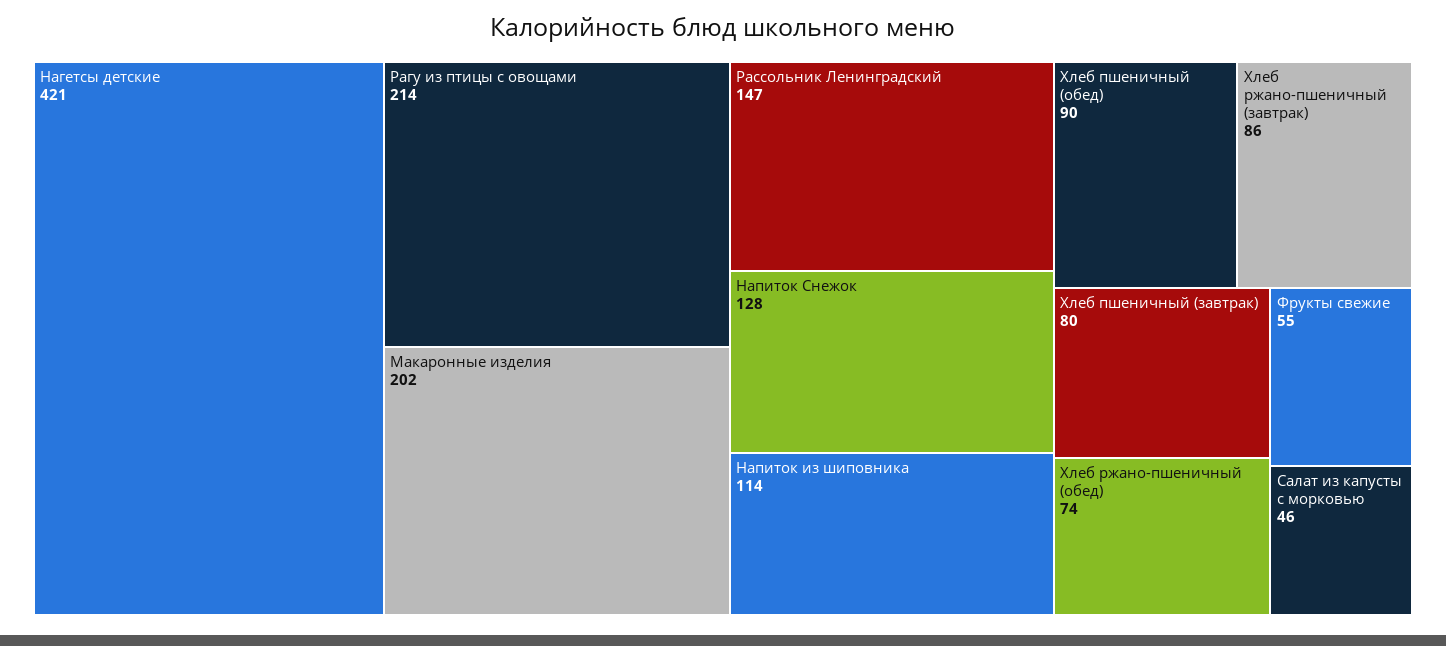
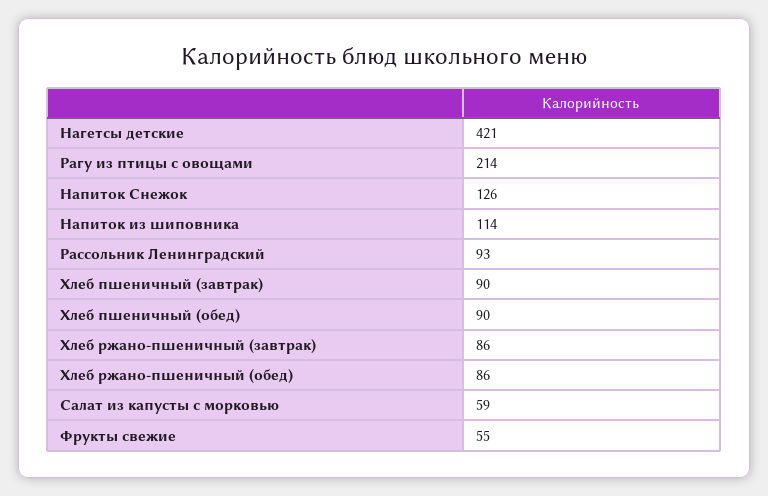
  {
    "Нагетсы детские": 421,
    "Рагу из птицы с овощами": 214,
-   "Макаронные изделия": 202,
-   "Рассольник Ленинградский": 147,
+   "Рассольник Ленинградский": 93,
-   "Напиток Снежок": 128,
+   "Напиток Снежок": 126,
    "Напиток из шиповника": 114,
    "Хлеб пшеничный (обед)": 90,
    "Хлеб ржано-пшеничный (завтрак)": 86,
-   "Хлеб пшеничный (завтрак)": 80,
+   "Хлеб пшеничный (завтрак)": 90,
-   "Хлеб ржано-пшеничный (обед)": 74,
+   "Хлеб ржано-пшеничный (обед)": 86,
    "Фрукты свежие": 55,
-   "Салат из капусты с морковью": 46
+   "Салат из капусты с морковью": 59
  }

